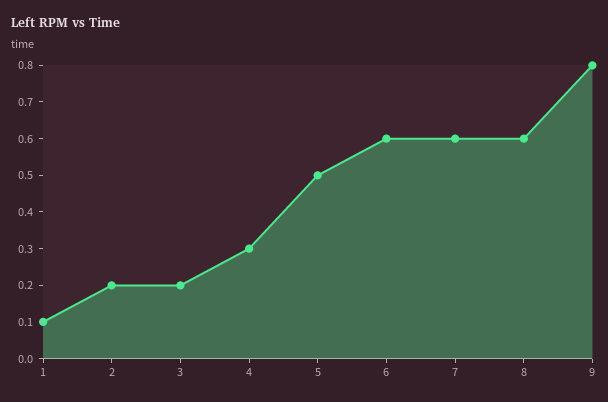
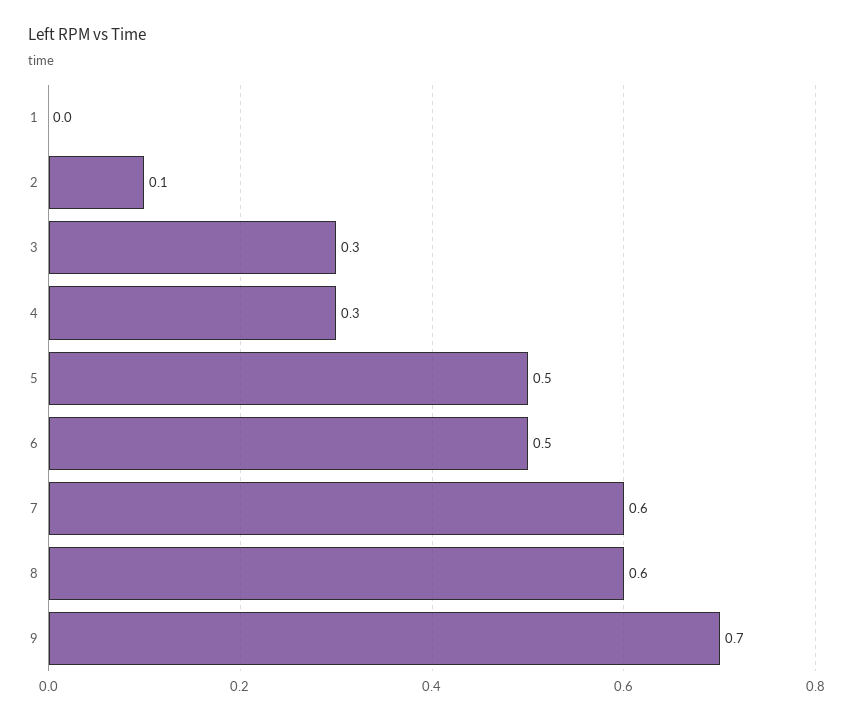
  {
-   "1": 0.1,
+   "1": 0,
-   "2": 0.2,
+   "2": 0.1,
-   "3": 0.2,
+   "3": 0.3,
    "4": 0.3,
    "5": 0.5,
-   "6": 0.6,
+   "6": 0.5,
    "7": 0.6,
    "8": 0.6,
-   "9": 0.8
+   "9": 0.7
  }

